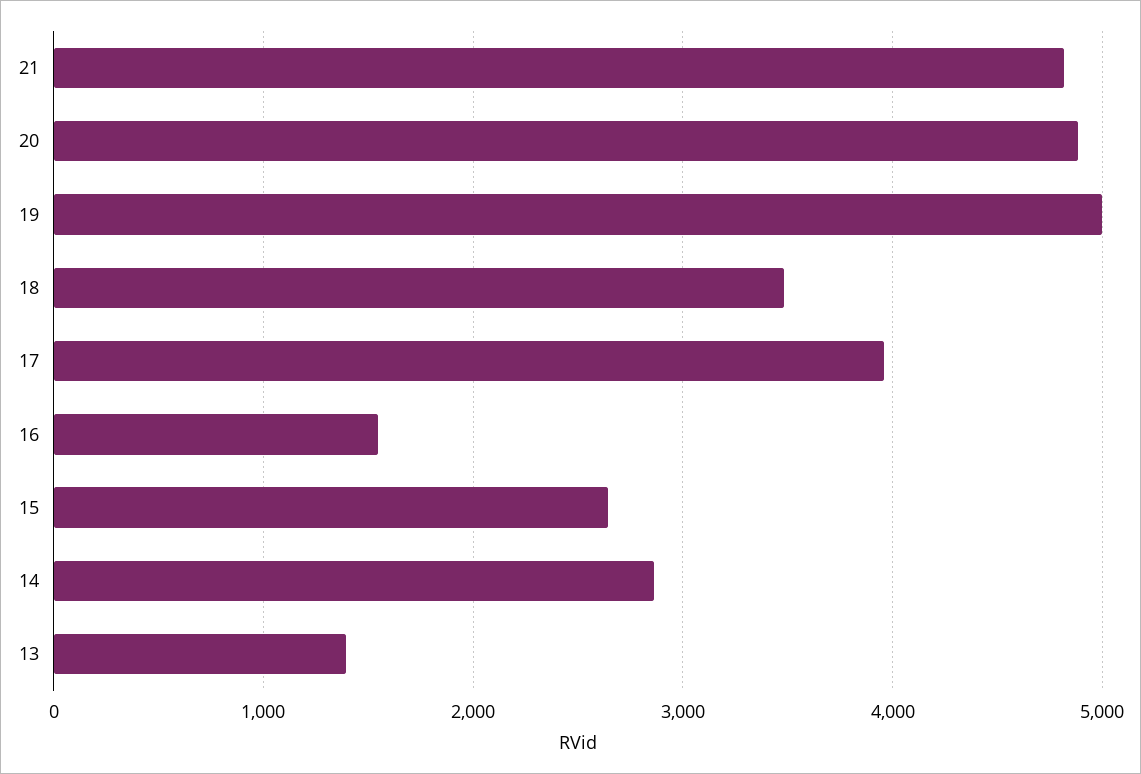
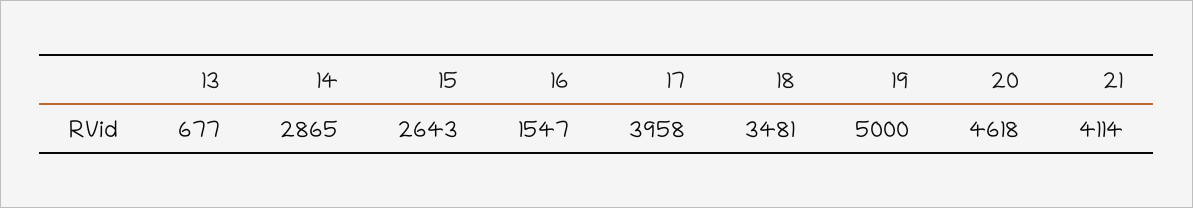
  {
-   "21": 4800,
+   "21": 4114,
-   "20": 4900,
+   "20": 4618,
    "19": 5000,
    "18": 3481,
    "17": 3958,
    "16": 1547,
    "15": 2643,
    "14": 2865,
-   "13": 1400
+   "13": 677
  }

